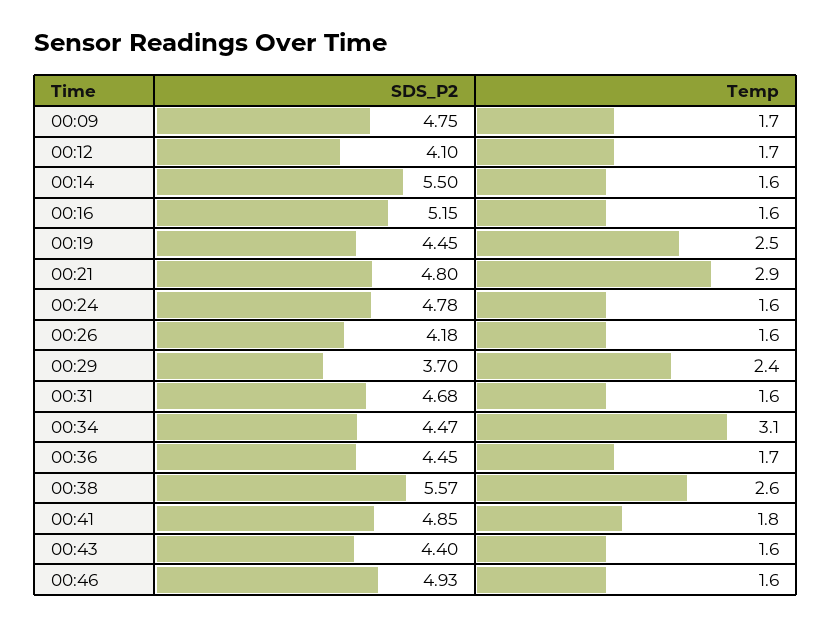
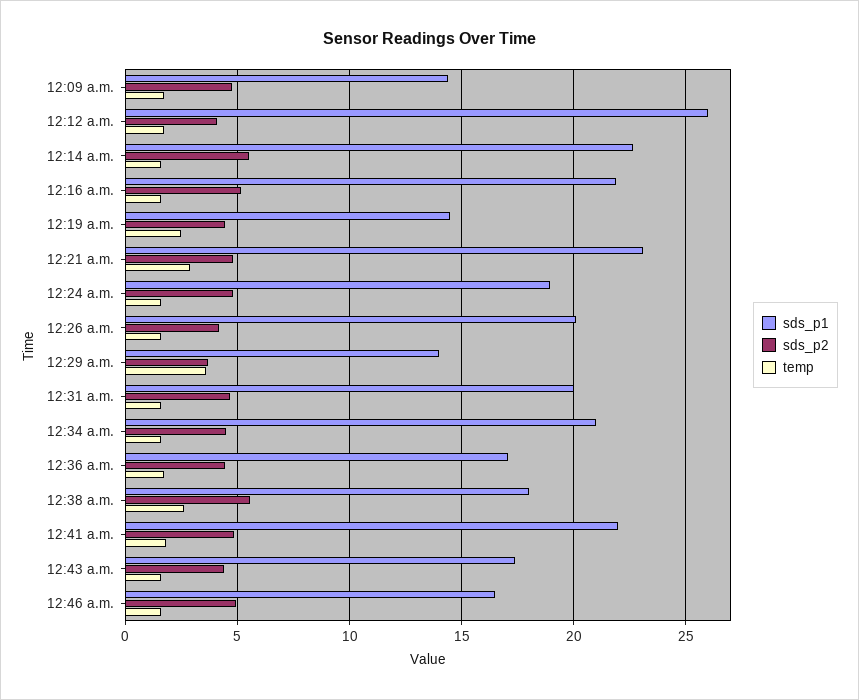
  {
    "SDS_P2": {
      "00:09": 4.75,
      "00:12": 4.1,
      "00:14": 5.5,
      "00:16": 5.15,
      "00:19": 4.45,
      "00:21": 4.8,
      "00:24": 4.78,
      "00:26": 4.18,
      "00:29": 3.7,
      "00:31": 4.68,
      "00:34": 4.47,
      "00:36": 4.45,
      "00:38": 5.57,
      "00:41": 4.85,
      "00:43": 4.4,
      "00:46": 4.93
    },
    "Temp": {
      "00:09": 1.7,
      "00:12": 1.7,
      "00:14": 1.6,
      "00:16": 1.6,
      "00:19": 2.5,
      "00:21": 2.9,
      "00:24": 1.6,
      "00:26": 1.6,
-     "00:29": 2.4,
+     "00:29": 3.5,
      "00:31": 1.6,
-     "00:34": 3.1,
+     "00:34": 1.5,
      "00:36": 1.7,
      "00:38": 2.6,
      "00:41": 1.8,
      "00:43": 1.6,
      "00:46": 1.6
-   }
+   },
+   "sds_p1": {
+     "00:09": 14.5,
+     "00:12": 26,
+     "00:14": 22.5,
+     "00:16": 22,
+     "00:19": 14.5,
+     "00:21": 23,
+     "00:24": 19,
+     "00:26": 20,
+     "00:29": 14,
+     "00:31": 20,
+     "00:34": 21,
+     "00:36": 17,
+     "00:38": 18,
+     "00:41": 22,
+     "00:43": 17.5,
+     "00:46": 16.5
+   }
  }

